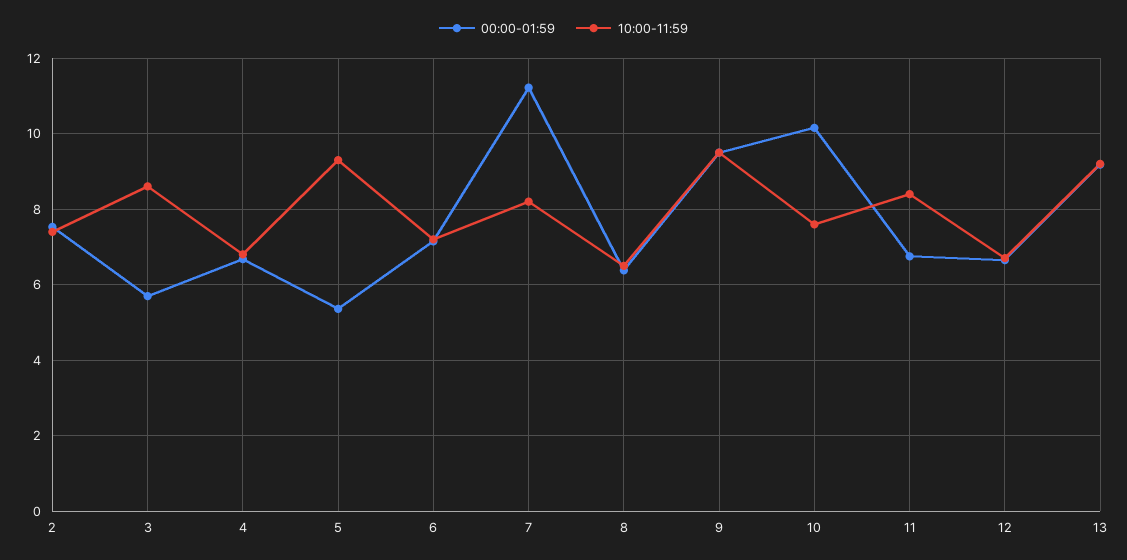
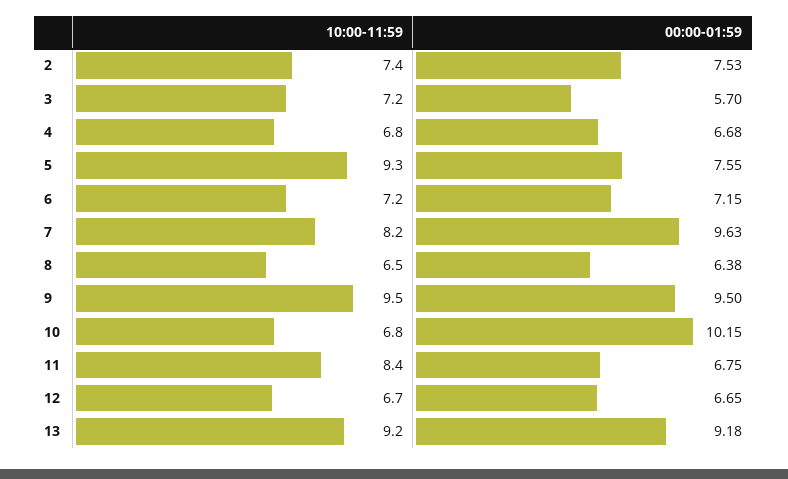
  {
    "00:00-01:59": {
      "2": 7.53,
      "3": 5.7,
      "4": 6.68,
-     "5": 5.4,
+     "5": 7.55,
      "6": 7.15,
-     "7": 11.2,
+     "7": 9.63,
      "8": 6.38,
      "9": 9.5,
      "10": 10.15,
      "11": 6.75,
      "12": 6.65,
      "13": 9.18
    },
    "10:00-11:59": {
      "2": 7.4,
-     "3": 8.6,
+     "3": 7.2,
      "4": 6.8,
      "5": 9.3,
      "6": 7.2,
      "7": 8.2,
      "8": 6.5,
      "9": 9.5,
-     "10": 7.6,
+     "10": 6.8,
      "11": 8.4,
      "12": 6.7,
      "13": 9.2
    }
  }

